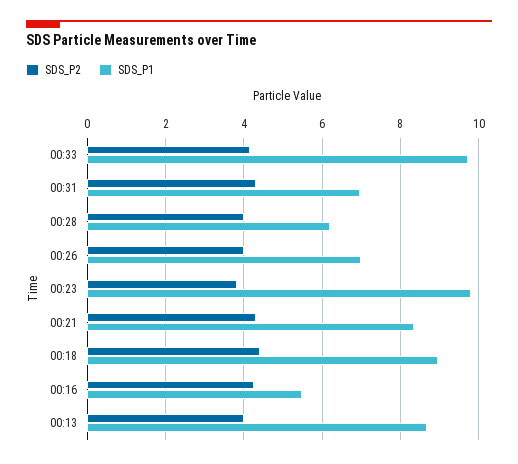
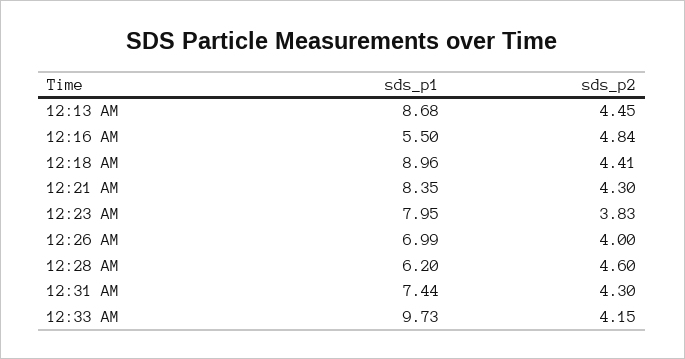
  {
    "SDS_P2": {
      "00:33": 4.15,
      "00:31": 4.3,
-     "00:28": 4,
+     "00:28": 4.6,
      "00:26": 4,
      "00:23": 3.83,
      "00:21": 4.3,
      "00:18": 4.41,
-     "00:16": 4.2,
+     "00:16": 4.84,
-     "00:13": 4
+     "00:13": 4.45
    },
    "SDS_P1": {
      "00:33": 9.73,
-     "00:31": 7,
+     "00:31": 7.44,
      "00:28": 6.2,
      "00:26": 6.99,
-     "00:23": 9.8,
+     "00:23": 7.95,
      "00:21": 8.35,
      "00:18": 8.96,
      "00:16": 5.5,
      "00:13": 8.68
    }
  }

